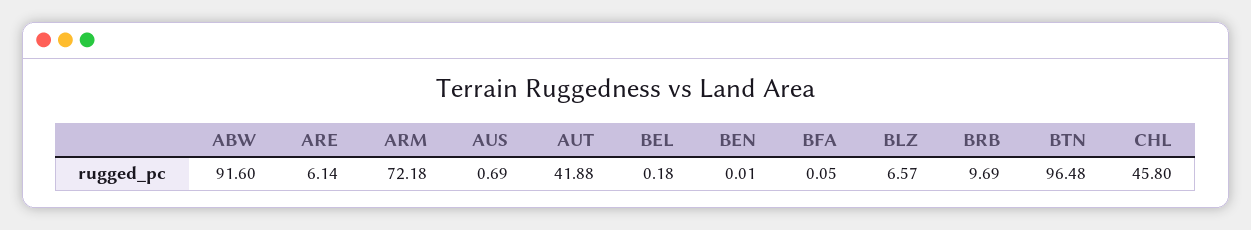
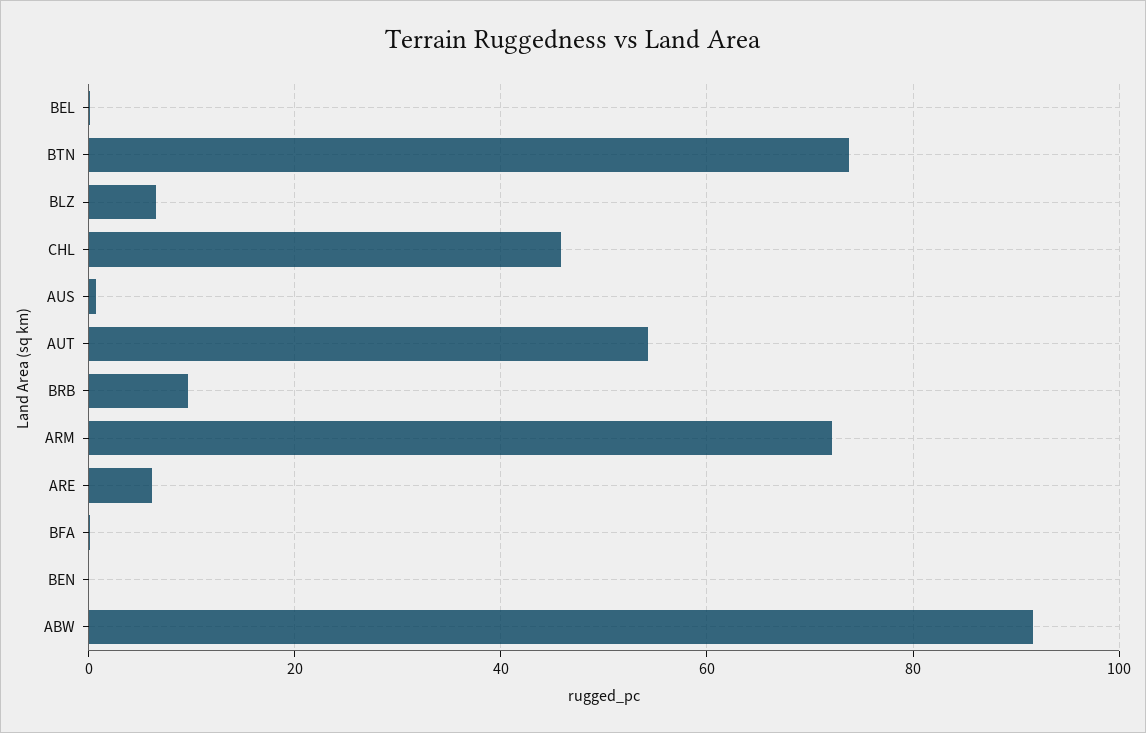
  {
    "ABW": 91.6,
    "ARE": 6.14,
    "ARM": 72.18,
    "AUS": 0.69,
-   "AUT": 41.88,
+   "AUT": 54,
    "BEL": 0.18,
    "BEN": 0.01,
    "BFA": 0.05,
    "BLZ": 6.57,
    "BRB": 9.69,
-   "BTN": 96.48,
+   "BTN": 74,
    "CHL": 45.8
  }

